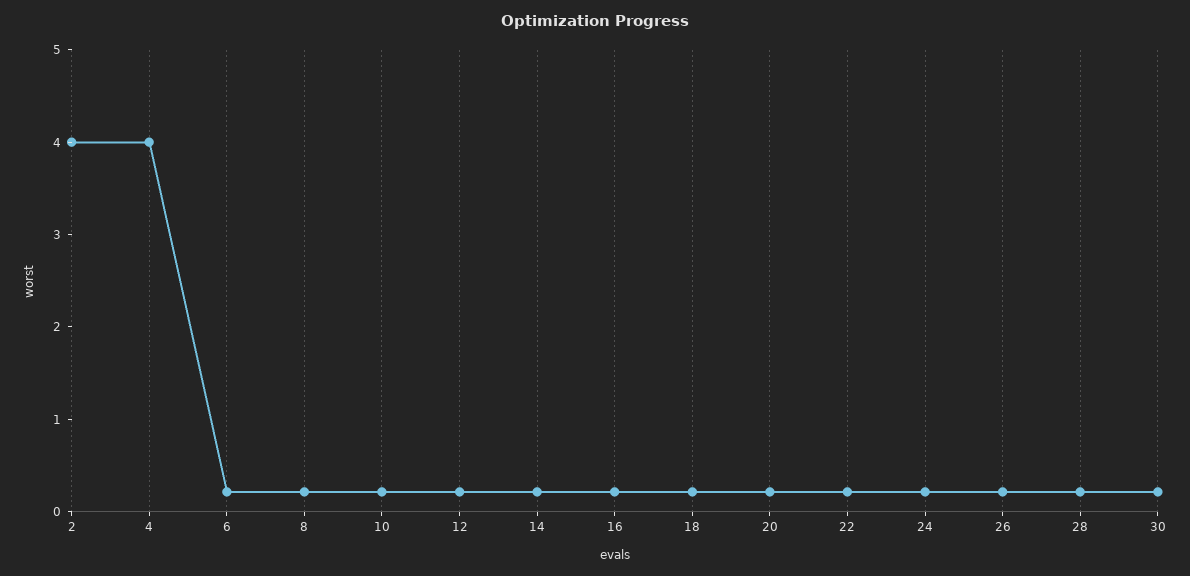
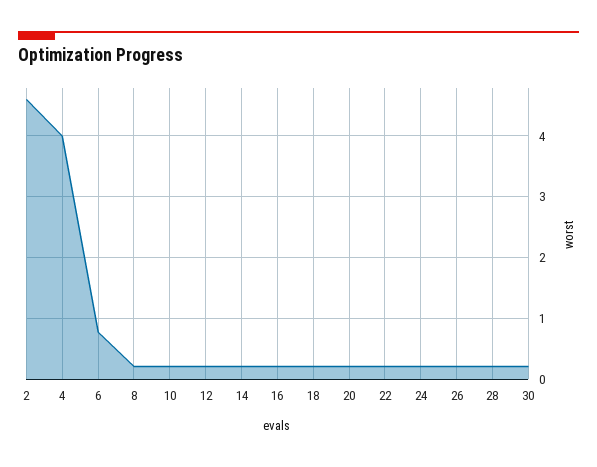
  {
-   "2": 4,
+   "2": 4.6,
    "4": 4,
-   "6": 0.2,
+   "6": 0.8,
    "8": 0.2,
    "10": 0.2,
    "12": 0.2,
    "14": 0.2,
    "16": 0.2,
    "18": 0.2,
    "20": 0.2,
    "22": 0.2,
    "24": 0.2,
    "26": 0.2,
    "28": 0.2,
    "30": 0.2
  }

